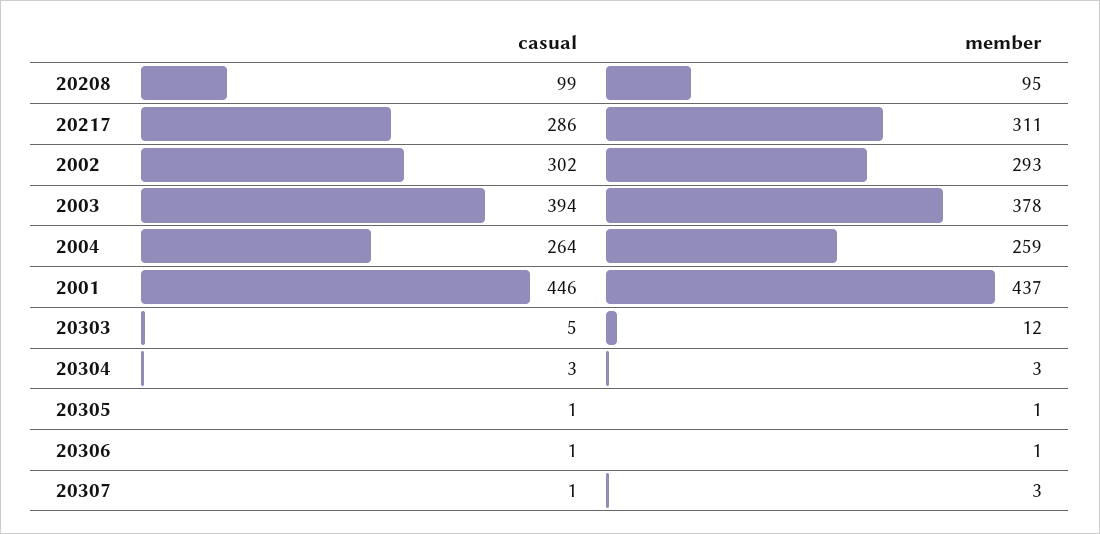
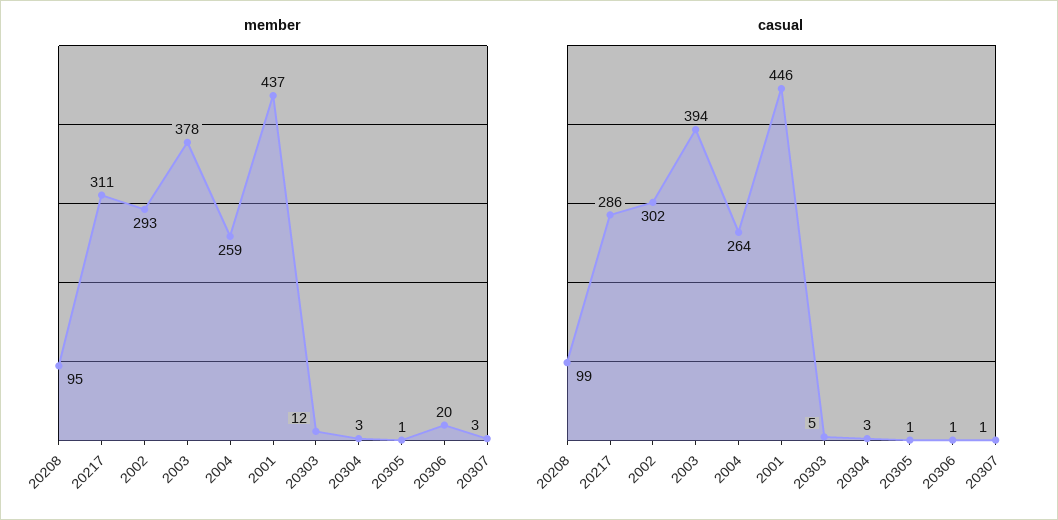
  {
    "casual": {
      "20208": 99,
      "20217": 286,
      "2002": 302,
      "2003": 394,
      "2004": 264,
      "2001": 446,
      "20303": 5,
      "20304": 3,
      "20305": 1,
      "20306": 1,
      "20307": 1
    },
    "member": {
      "20208": 95,
      "20217": 311,
      "2002": 293,
      "2003": 378,
      "2004": 259,
      "2001": 437,
      "20303": 12,
      "20304": 3,
      "20305": 1,
-     "20306": 1,
+     "20306": 20,
      "20307": 3
    }
  }

